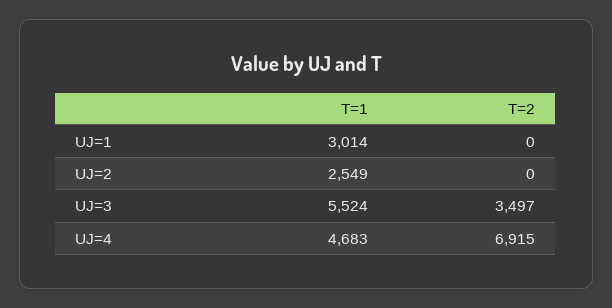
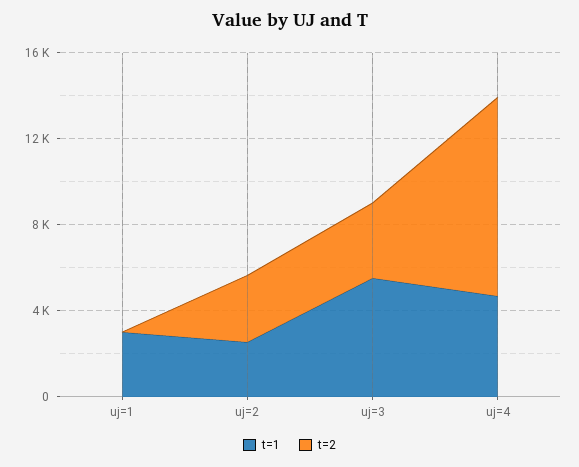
  {
    "T=1": {
      "UJ=1": 3014,
      "UJ=2": 2549,
      "UJ=3": 5524,
      "UJ=4": 4683
    },
    "T=2": {
      "UJ=1": 0,
-     "UJ=2": 0,
+     "UJ=2": 3000,
      "UJ=3": 3497,
-     "UJ=4": 6915
+     "UJ=4": 9000
    }
  }

